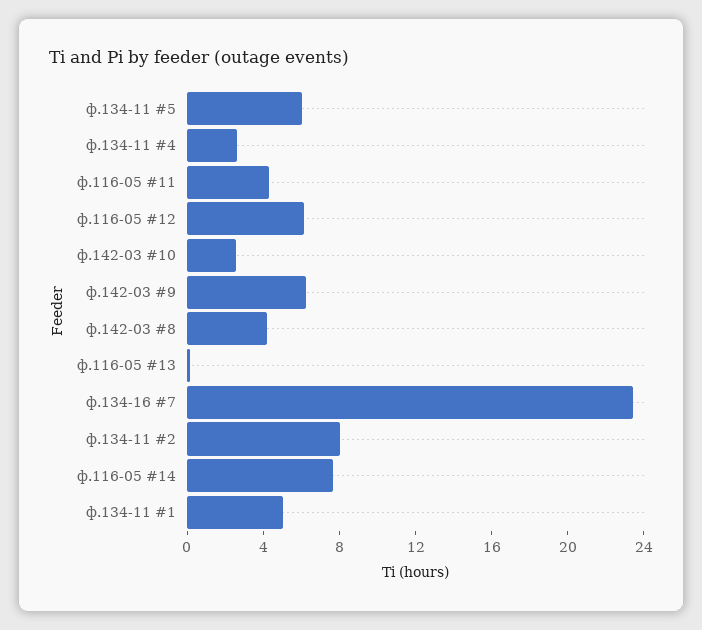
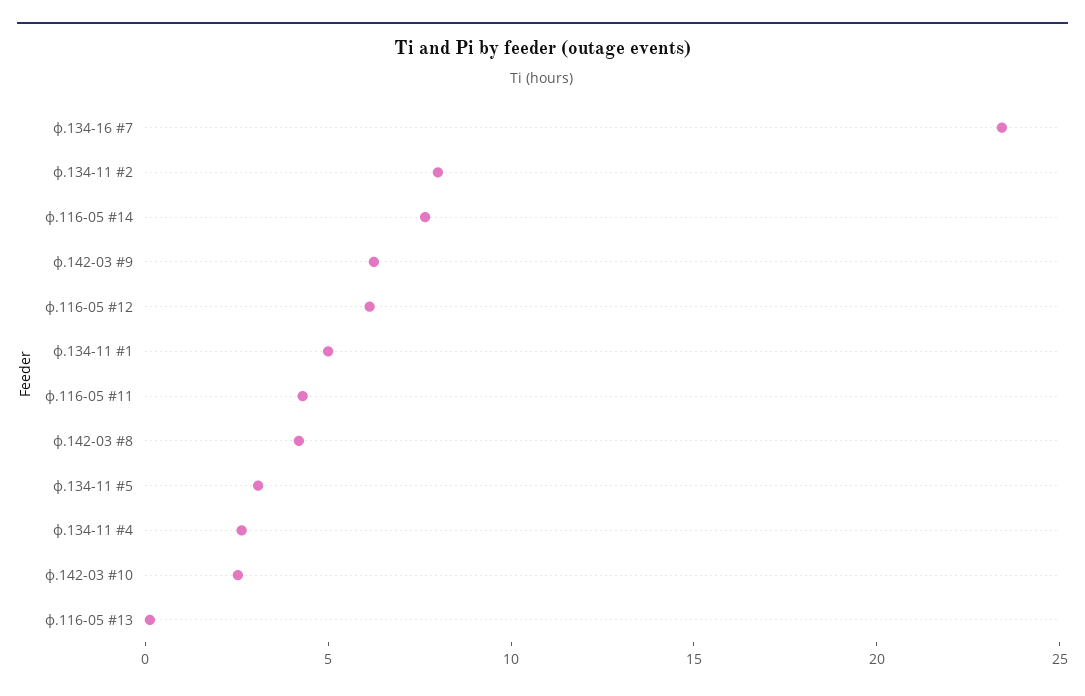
  {
-   "ф.134-11 #5": 6,
+   "ф.134-11 #5": 3,
    "ф.134-11 #4": 3,
    "ф.116-05 #11": 4,
    "ф.116-05 #12": 6,
    "ф.142-03 #10": 3,
    "ф.142-03 #9": 6,
    "ф.142-03 #8": 4,
    "ф.116-05 #13": 0,
    "ф.134-16 #7": 23,
    "ф.134-11 #2": 8,
    "ф.116-05 #14": 8,
    "ф.134-11 #1": 5
  }

